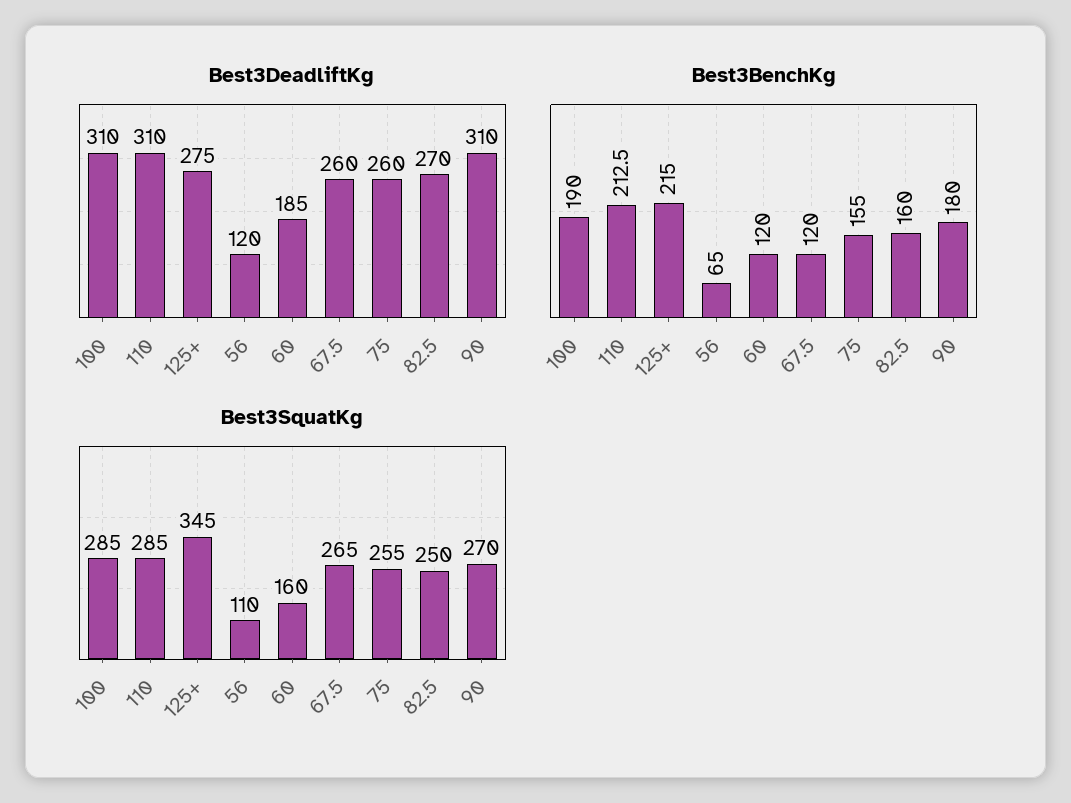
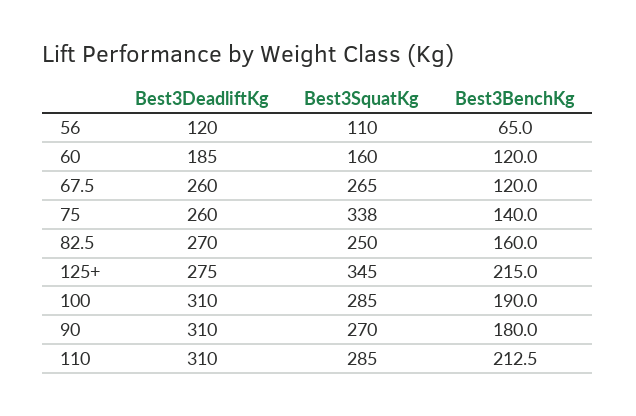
  {
    "Best3DeadliftKg": {
      "100": 310,
      "110": 310,
      "125+": 275,
      "56": 120,
      "60": 185,
      "67.5": 260,
      "75": 260,
      "82.5": 270,
      "90": 310
    },
    "Best3BenchKg": {
      "100": 190,
      "110": 212.5,
      "125+": 215,
      "56": 65,
      "60": 120,
      "67.5": 120,
-     "75": 155,
+     "75": 140,
      "82.5": 160,
      "90": 180
    },
    "Best3SquatKg": {
      "100": 285,
      "110": 285,
      "125+": 345,
      "56": 110,
      "60": 160,
      "67.5": 265,
-     "75": 255,
+     "75": 338,
      "82.5": 250,
      "90": 270
    }
  }

